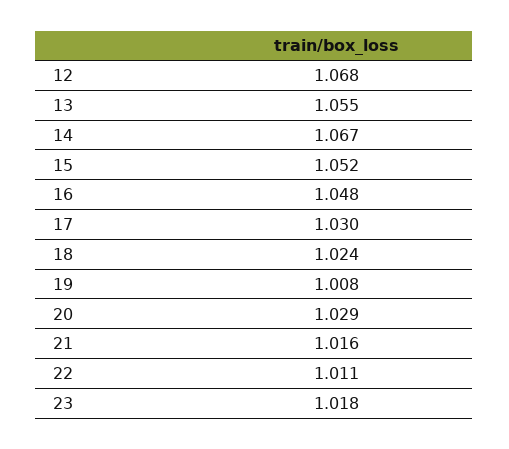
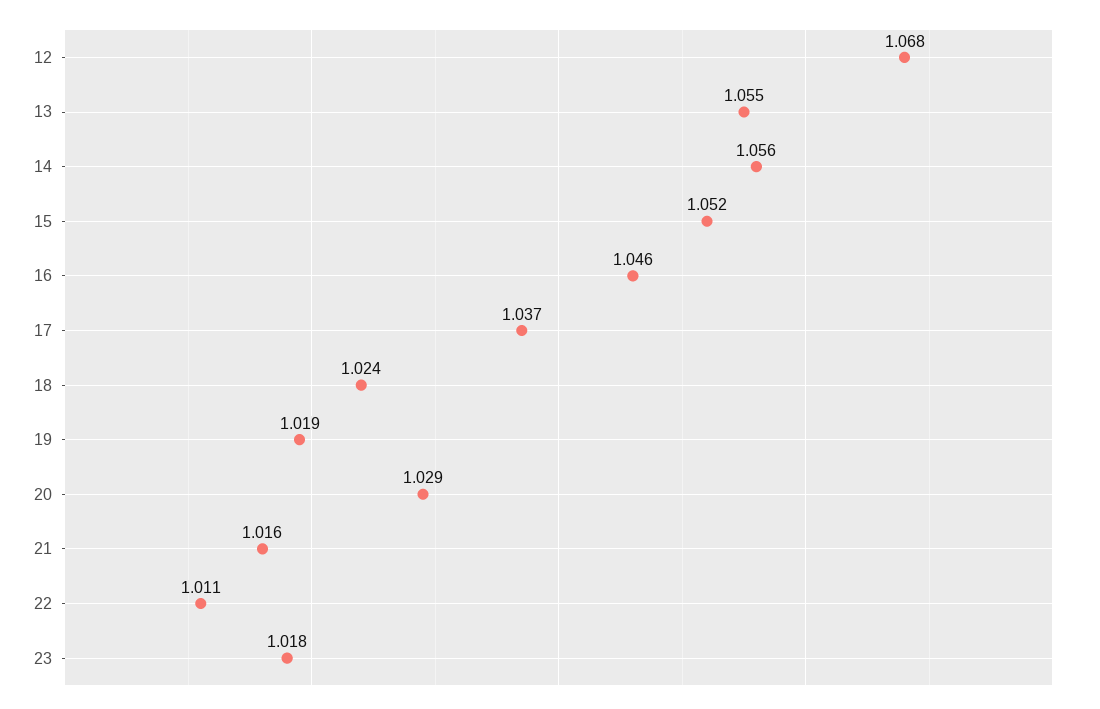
  {
    "12": 1.068,
    "13": 1.055,
-   "14": 1.067,
+   "14": 1.056,
    "15": 1.052,
-   "16": 1.048,
+   "16": 1.046,
-   "17": 1.03,
+   "17": 1.037,
    "18": 1.024,
-   "19": 1.008,
+   "19": 1.019,
    "20": 1.029,
    "21": 1.016,
    "22": 1.011,
    "23": 1.018
  }

